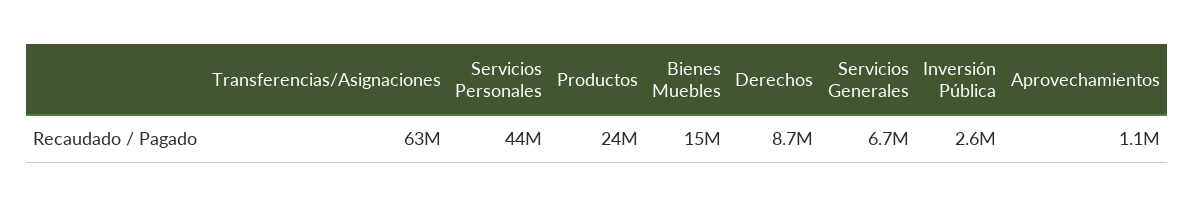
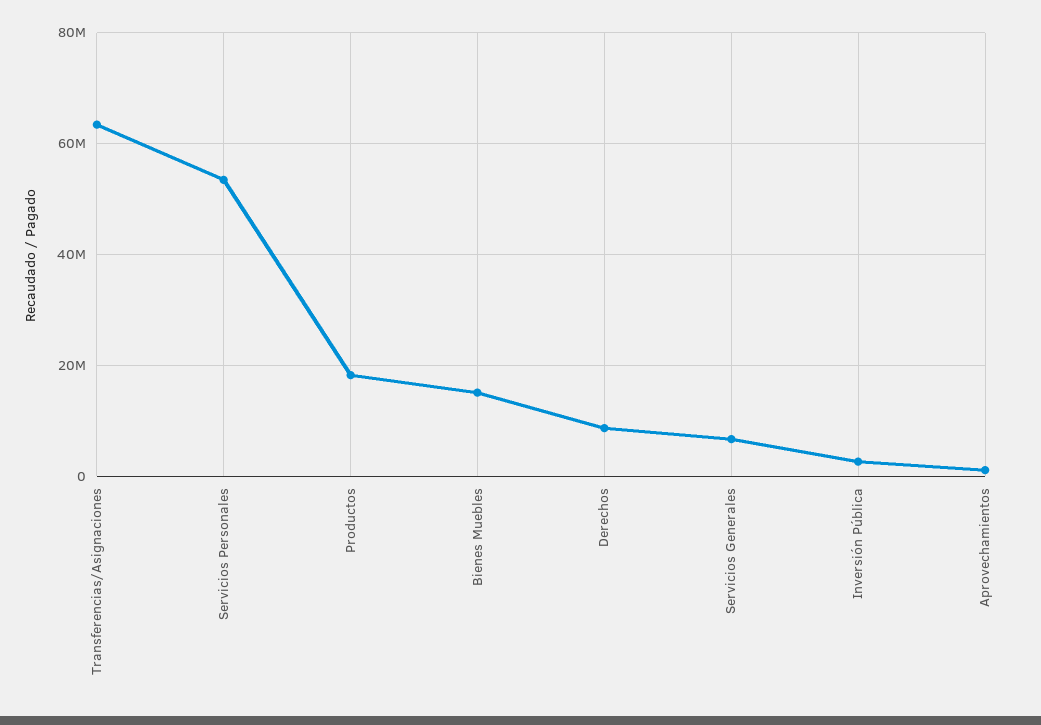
  {
    "Transferencias/Asignaciones": 63000000,
-   "Servicios Personales": 44000000,
+   "Servicios Personales": 54000000,
-   "Productos": 24000000,
+   "Productos": 18000000,
    "Bienes Muebles": 15000000,
    "Derechos": 8700000,
    "Servicios Generales": 6700000,
    "Inversión Pública": 2600000,
    "Aprovechamientos": 1100000
  }

